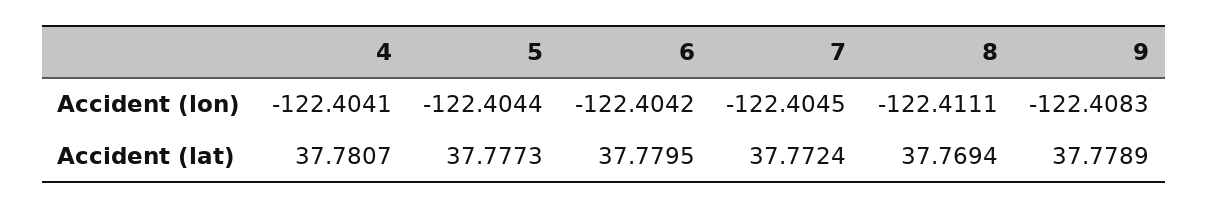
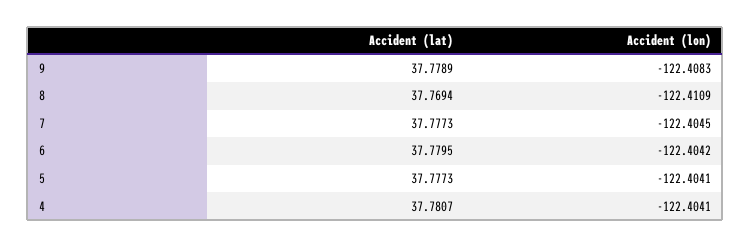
  {
    "4": {
      "Accident (lon)": -122.4041,
      "Accident (lat)": 37.7807
    },
    "5": {
-     "Accident (lon)": -122.4044,
+     "Accident (lon)": -122.4041,
      "Accident (lat)": 37.7773
    },
    "6": {
      "Accident (lon)": -122.4042,
      "Accident (lat)": 37.7795
    },
    "7": {
      "Accident (lon)": -122.4045,
-     "Accident (lat)": 37.7724
+     "Accident (lat)": 37.7773
    },
    "8": {
-     "Accident (lon)": -122.4111,
+     "Accident (lon)": -122.4109,
      "Accident (lat)": 37.7694
    },
    "9": {
      "Accident (lon)": -122.4083,
      "Accident (lat)": 37.7789
    }
  }

